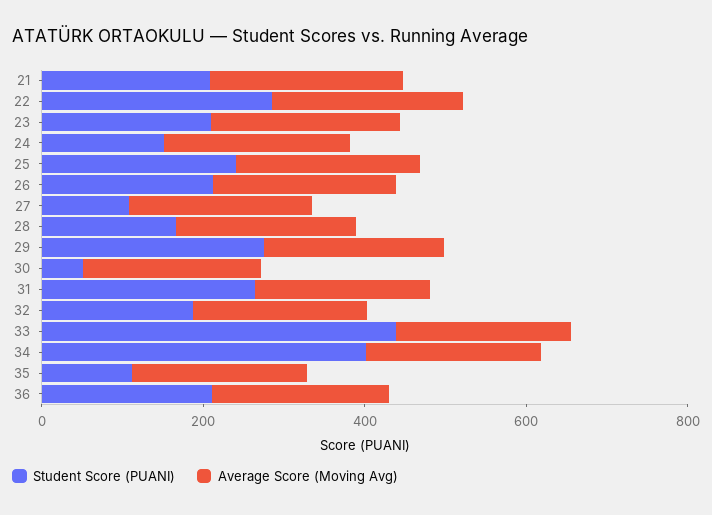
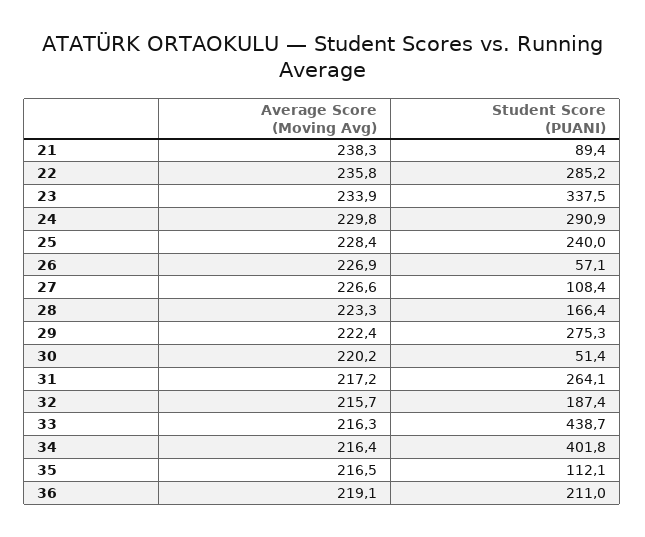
  {
    "Student Score (PUANI)": {
-     "21": 200,
+     "21": 89.4,
      "22": 285.2,
-     "23": 200,
+     "23": 337.5,
-     "24": 150,
+     "24": 290.9,
      "25": 240,
-     "26": 200,
+     "26": 57.1,
      "27": 108.4,
      "28": 166.4,
      "29": 275.3,
      "30": 51.4,
      "31": 264.1,
      "32": 187.4,
      "33": 438.7,
      "34": 401.8,
      "35": 112.1,
      "36": 211
    },
    "Average Score (Moving Avg)": {
      "21": 238.3,
      "22": 235.8,
      "23": 233.9,
      "24": 229.8,
      "25": 228.4,
      "26": 226.9,
      "27": 226.6,
      "28": 223.3,
      "29": 222.4,
      "30": 220.2,
      "31": 217.2,
      "32": 215.7,
      "33": 216.3,
      "34": 216.4,
      "35": 216.5,
      "36": 219.1
    }
  }

